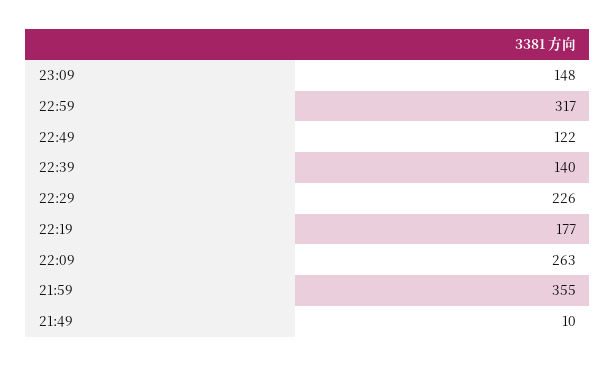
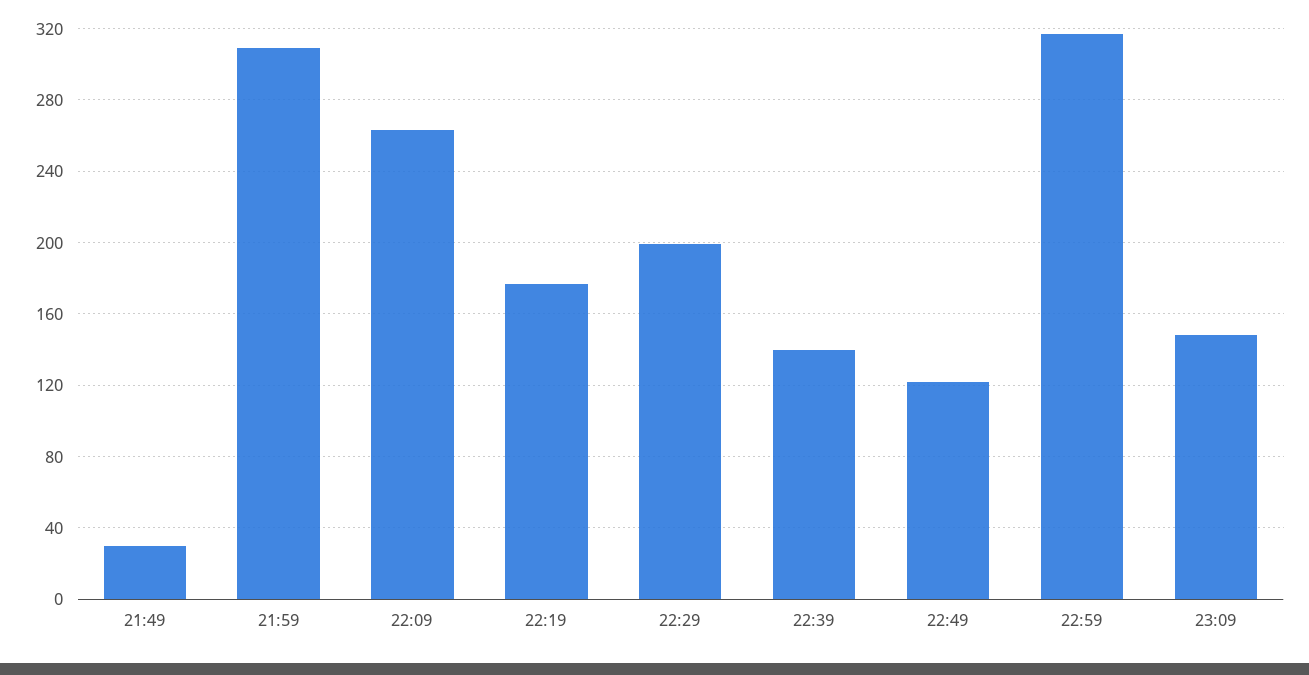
  {
    "23:09": 148,
    "22:59": 317,
    "22:49": 122,
    "22:39": 140,
-   "22:29": 226,
+   "22:29": 200,
    "22:19": 177,
    "22:09": 263,
-   "21:59": 355,
+   "21:59": 310,
-   "21:49": 10
+   "21:49": 30
  }

